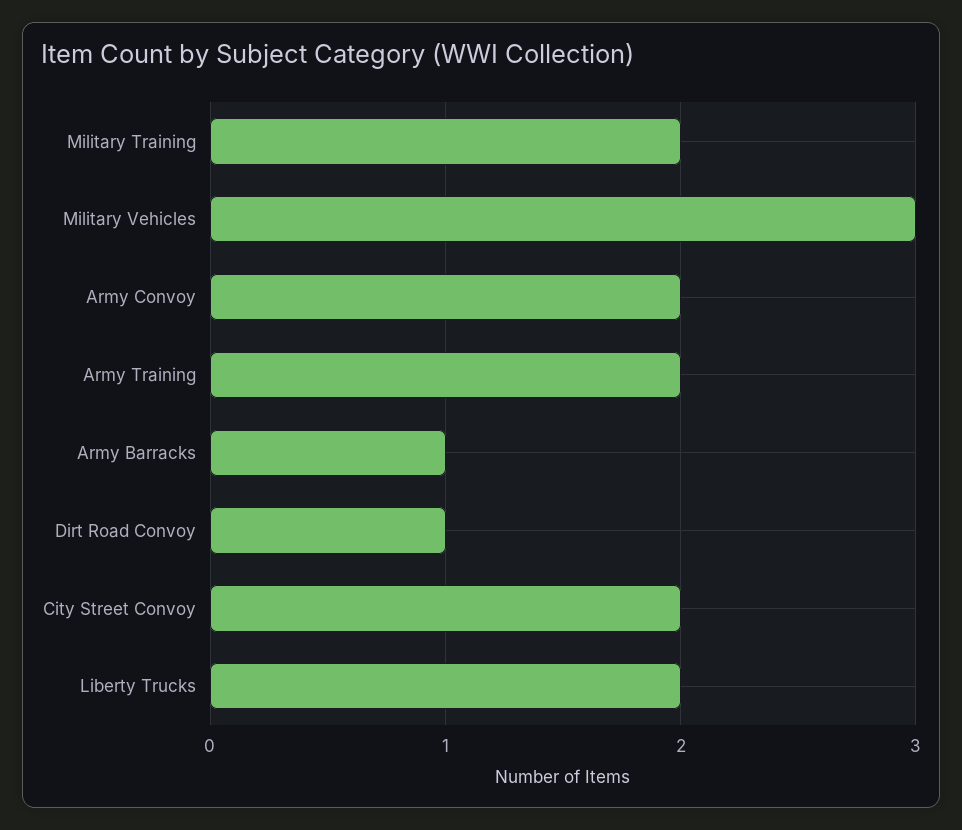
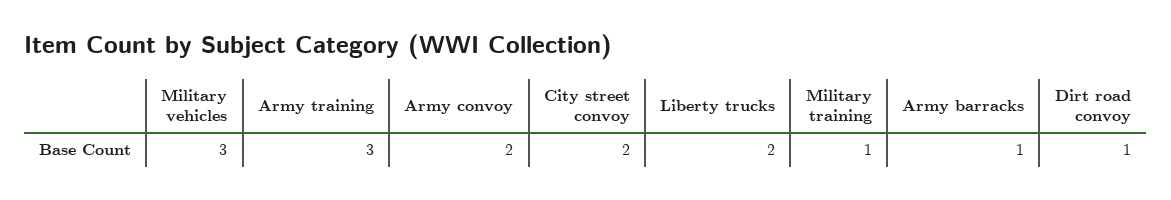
  {
-   "Military Training": 2,
+   "Military Training": 1,
    "Military Vehicles": 3,
    "Army Convoy": 2,
-   "Army Training": 2,
+   "Army Training": 3,
    "Army Barracks": 1,
    "Dirt Road Convoy": 1,
    "City Street Convoy": 2,
    "Liberty Trucks": 2
  }

